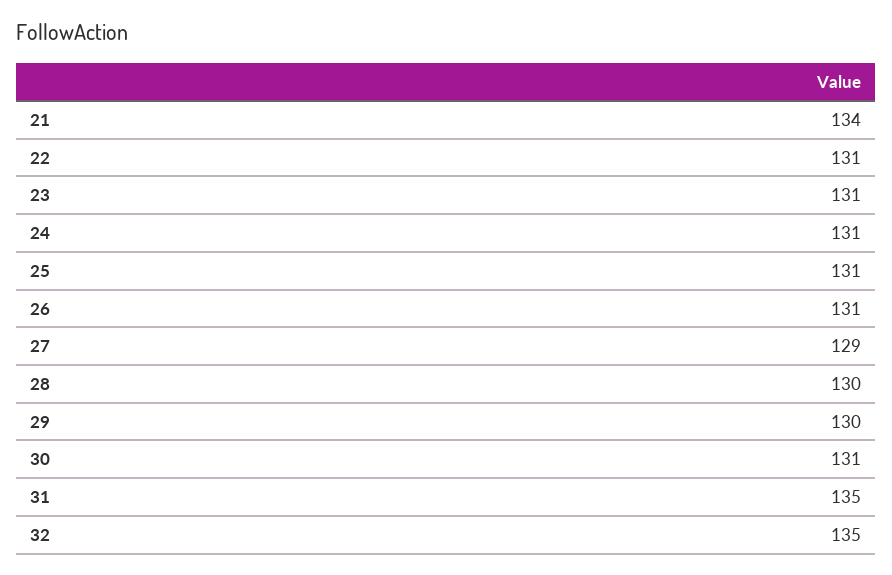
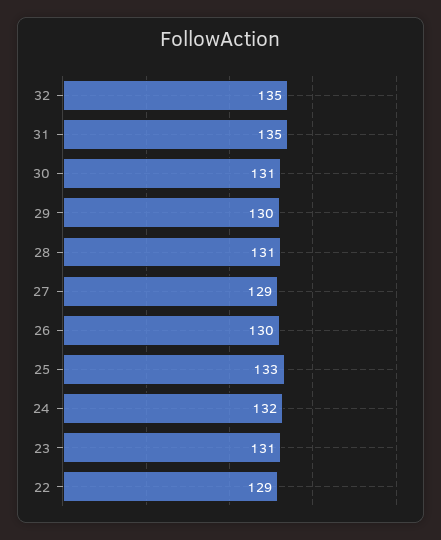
  {
-   "21": 134,
-   "22": 131,
+   "22": 129,
    "23": 131,
-   "24": 131,
+   "24": 132,
-   "25": 131,
+   "25": 133,
-   "26": 131,
+   "26": 130,
    "27": 129,
-   "28": 130,
+   "28": 131,
    "29": 130,
    "30": 131,
    "31": 135,
    "32": 135
  }

